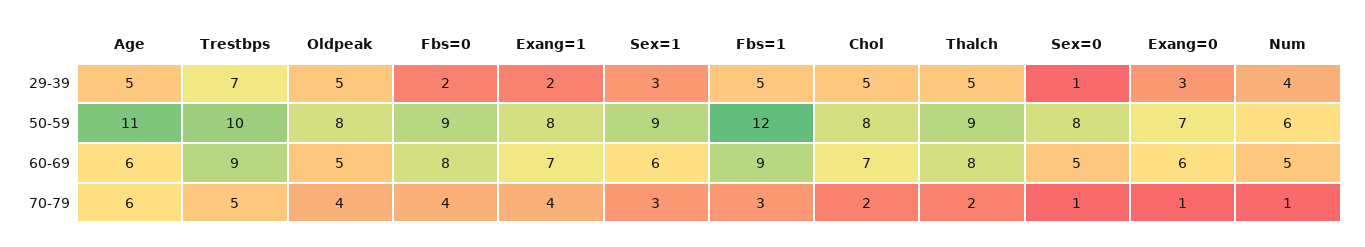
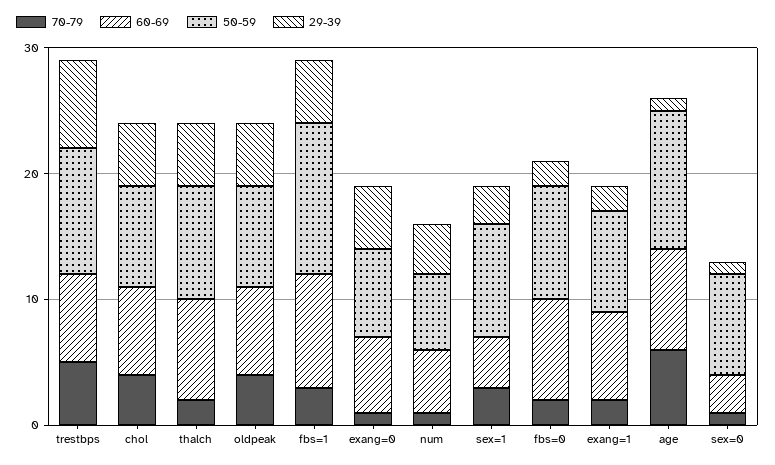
  {
    "29-39": {
-     "Age": 5,
+     "Age": 1,
      "Trestbps": 7,
      "Oldpeak": 5,
      "Fbs=0": 2,
      "Exang=1": 2,
      "Sex=1": 3,
      "Fbs=1": 5,
      "Chol": 5,
      "Thalch": 5,
      "Sex=0": 1,
-     "Exang=0": 3,
+     "Exang=0": 5,
      "Num": 4
    },
    "50-59": {
      "Age": 11,
      "Trestbps": 10,
      "Oldpeak": 8,
      "Fbs=0": 9,
      "Exang=1": 8,
      "Sex=1": 9,
      "Fbs=1": 12,
      "Chol": 8,
      "Thalch": 9,
      "Sex=0": 8,
      "Exang=0": 7,
      "Num": 6
    },
    "60-69": {
-     "Age": 6,
+     "Age": 8,
-     "Trestbps": 9,
+     "Trestbps": 7,
-     "Oldpeak": 5,
+     "Oldpeak": 7,
      "Fbs=0": 8,
      "Exang=1": 7,
-     "Sex=1": 6,
+     "Sex=1": 4,
      "Fbs=1": 9,
      "Chol": 7,
      "Thalch": 8,
-     "Sex=0": 5,
+     "Sex=0": 3,
      "Exang=0": 6,
      "Num": 5
    },
    "70-79": {
      "Age": 6,
      "Trestbps": 5,
      "Oldpeak": 4,
-     "Fbs=0": 4,
+     "Fbs=0": 2,
-     "Exang=1": 4,
+     "Exang=1": 2,
      "Sex=1": 3,
      "Fbs=1": 3,
-     "Chol": 2,
+     "Chol": 4,
      "Thalch": 2,
      "Sex=0": 1,
      "Exang=0": 1,
      "Num": 1
    }
  }

